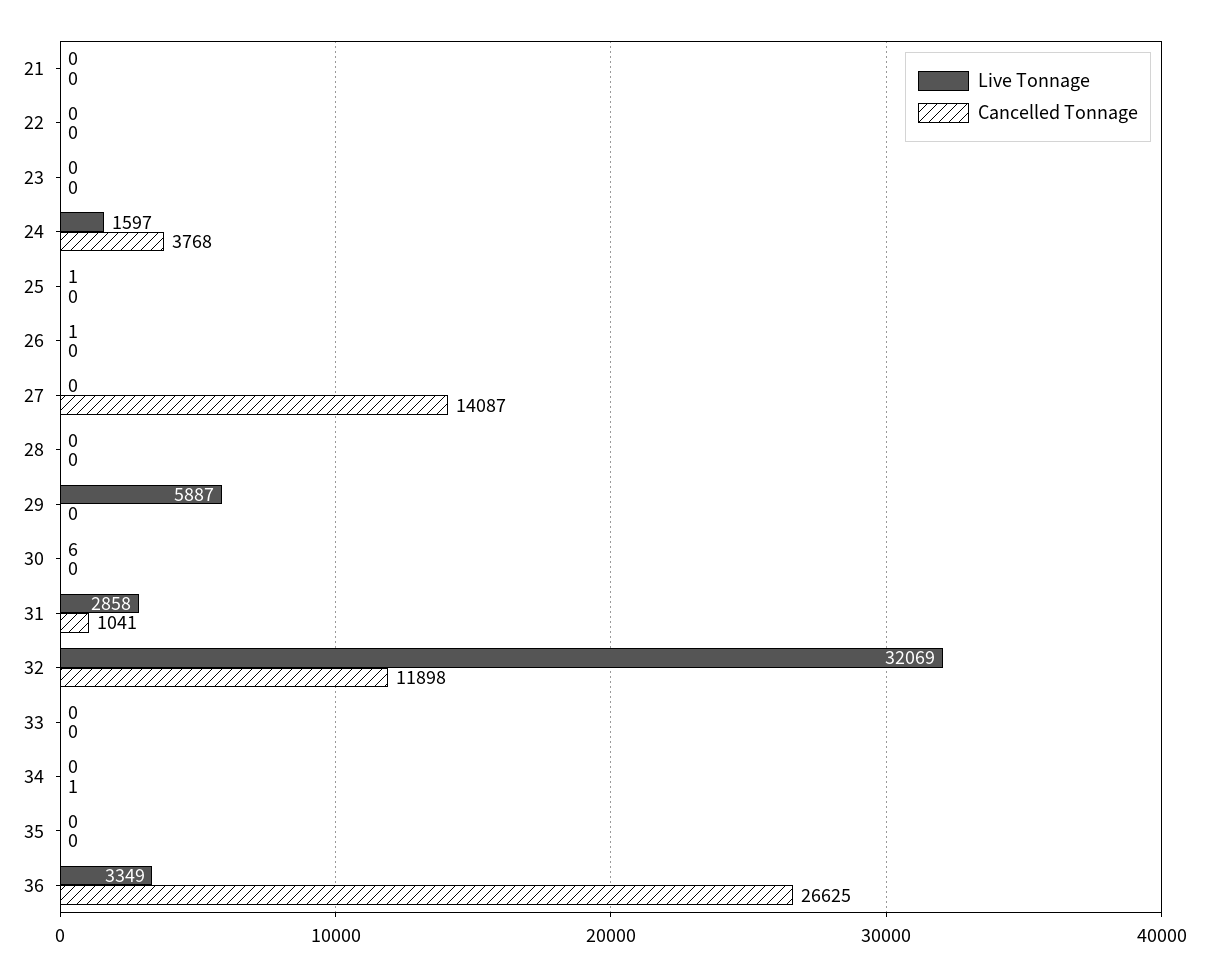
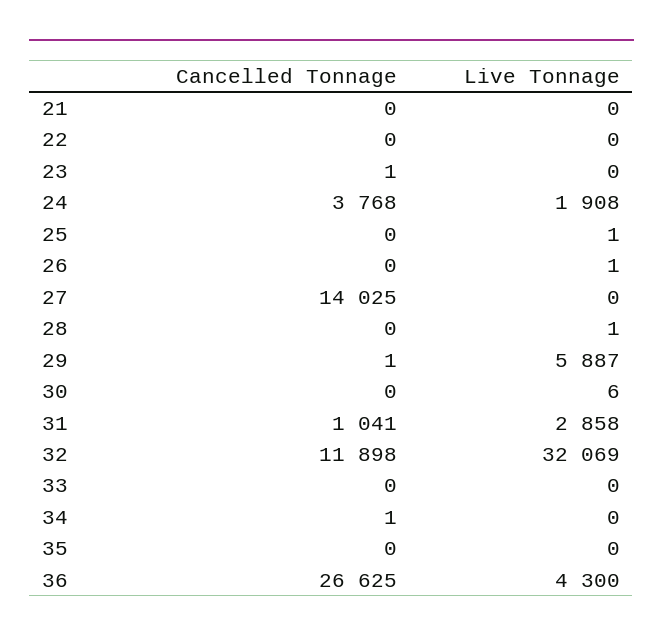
  {
    "Live Tonnage": {
      "21": 0,
      "22": 0,
      "23": 0,
-     "24": 1597,
+     "24": 1908,
      "25": 1,
      "26": 1,
      "27": 0,
-     "28": 0,
+     "28": 1,
      "29": 5887,
      "30": 6,
      "31": 2858,
      "32": 32069,
      "33": 0,
      "34": 0,
      "35": 0,
-     "36": 3349
+     "36": 4300
    },
    "Cancelled Tonnage": {
      "21": 0,
      "22": 0,
-     "23": 0,
+     "23": 1,
      "24": 3768,
      "25": 0,
      "26": 0,
-     "27": 14087,
+     "27": 14025,
      "28": 0,
-     "29": 0,
+     "29": 1,
      "30": 0,
      "31": 1041,
      "32": 11898,
      "33": 0,
      "34": 1,
      "35": 0,
      "36": 26625
    }
  }

